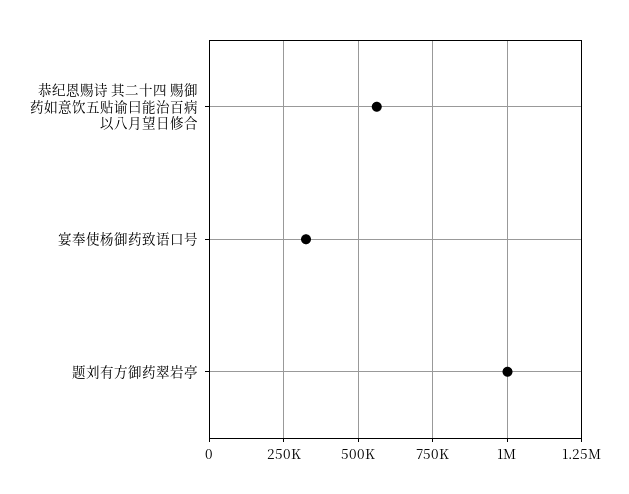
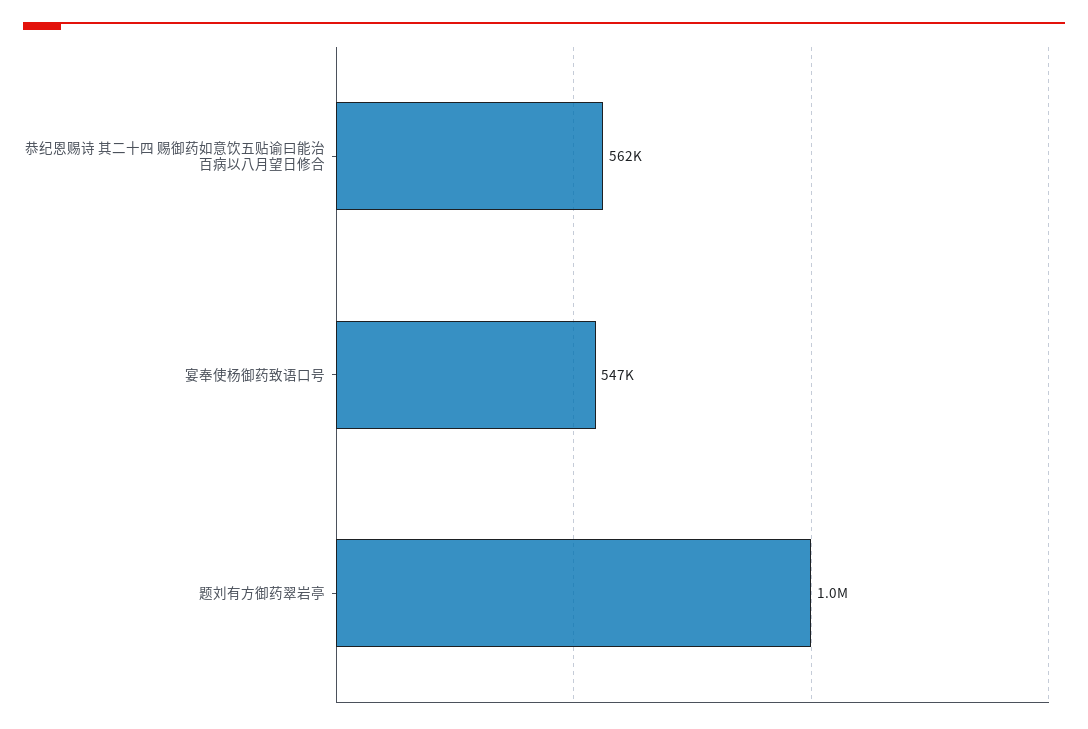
  {
    "恭纪恩赐诗 其二十四 赐御药如意饮五贴谕曰能治百病以八月望日修合": 562000,
-   "宴奉使杨御药致语口号": 325000,
+   "宴奉使杨御药致语口号": 547000,
    "题刘有方御药翠岩亭": 1000000
  }

